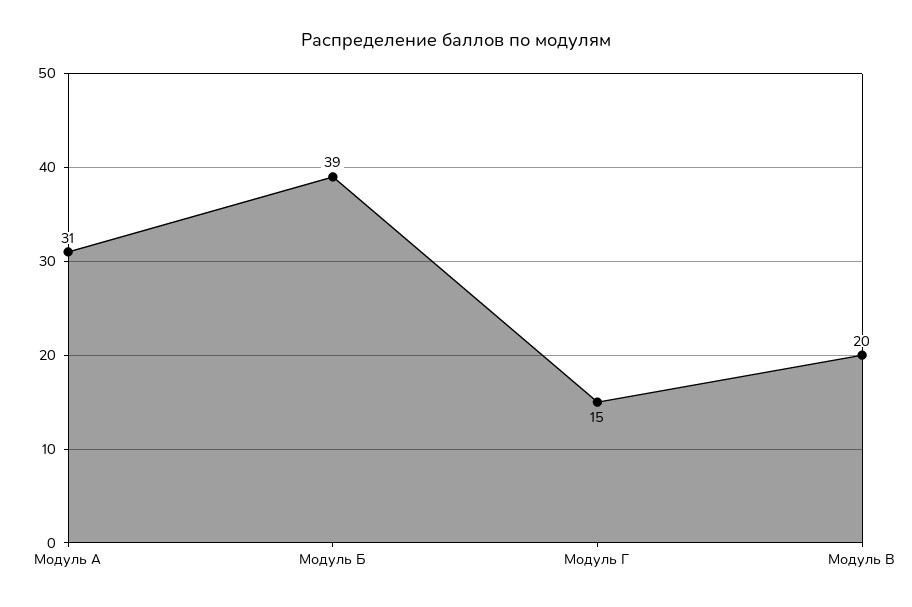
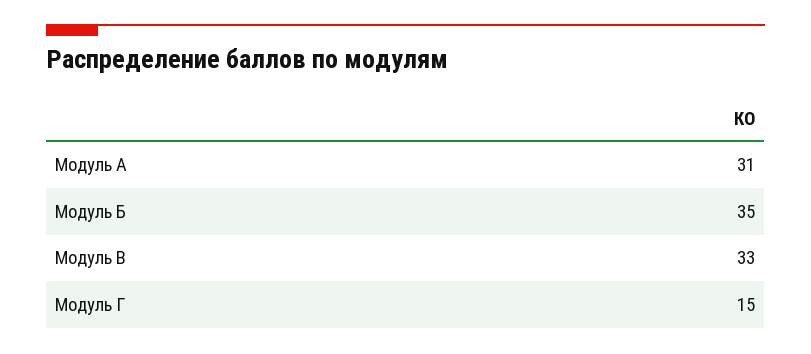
  {
    "Модуль А": 31,
-   "Модуль Б": 39,
+   "Модуль Б": 35,
    "Модуль Г": 15,
-   "Модуль В": 20
+   "Модуль В": 33
  }

